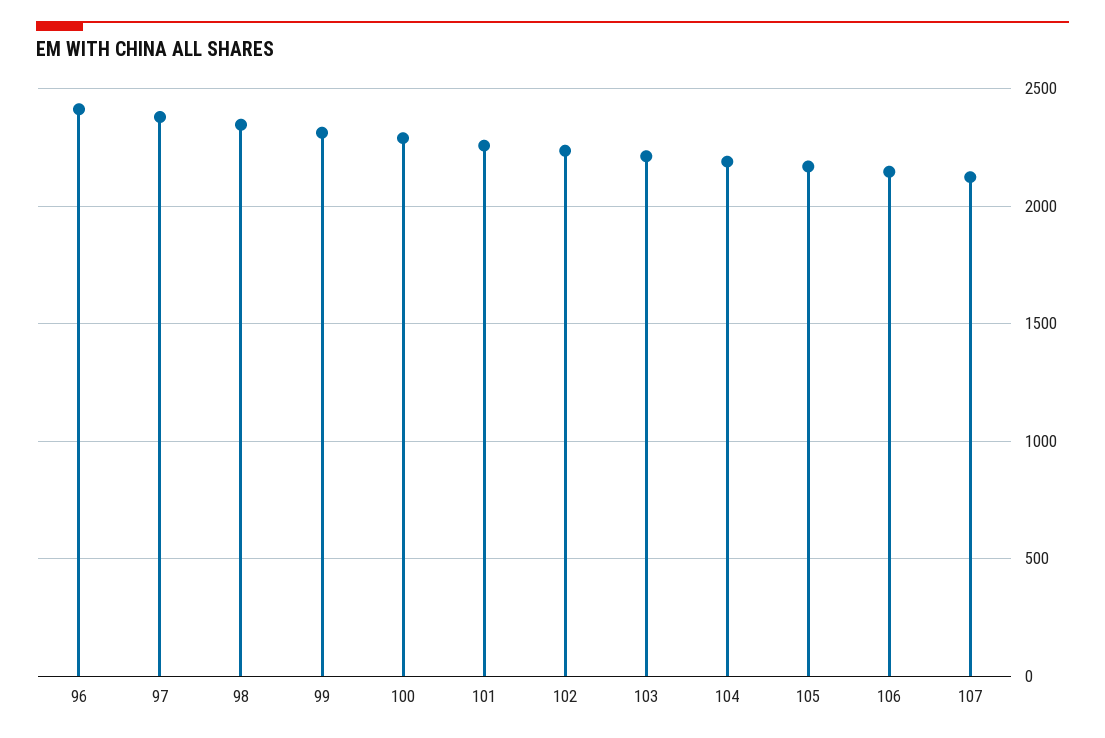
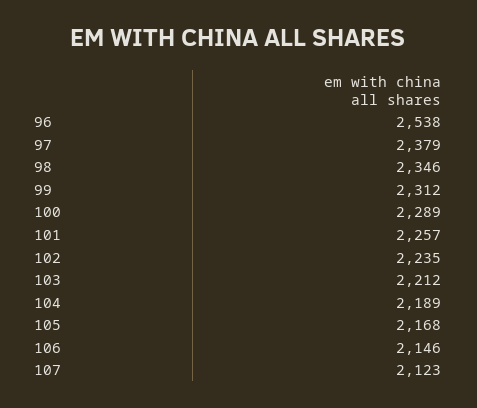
  {
-   "96": 2400,
+   "96": 2538,
    "97": 2379,
    "98": 2346,
    "99": 2312,
    "100": 2289,
    "101": 2257,
    "102": 2235,
    "103": 2212,
    "104": 2189,
    "105": 2168,
    "106": 2146,
    "107": 2123
  }

